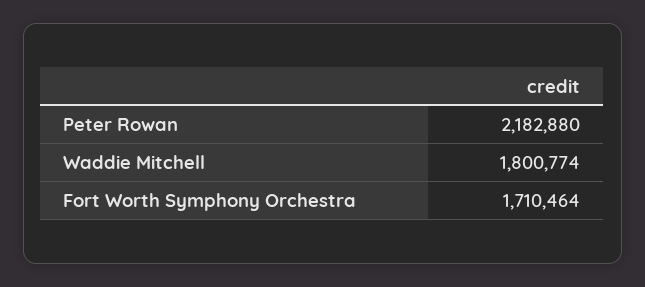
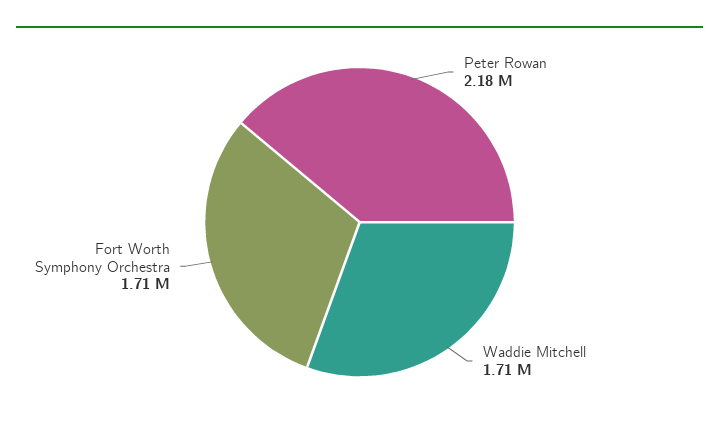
  {
    "Peter Rowan": 2182880,
-   "Waddie Mitchell": 1800774,
+   "Waddie Mitchell": 1710000,
    "Fort Worth Symphony Orchestra": 1710464
  }

